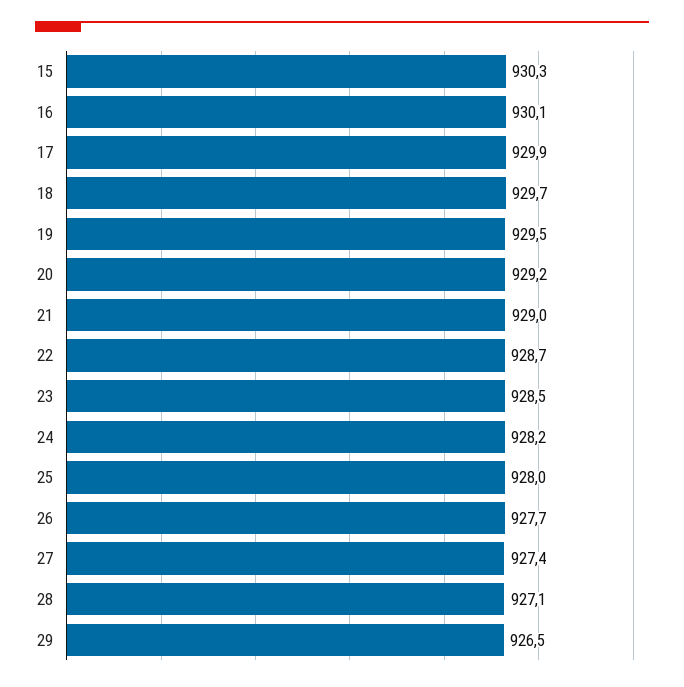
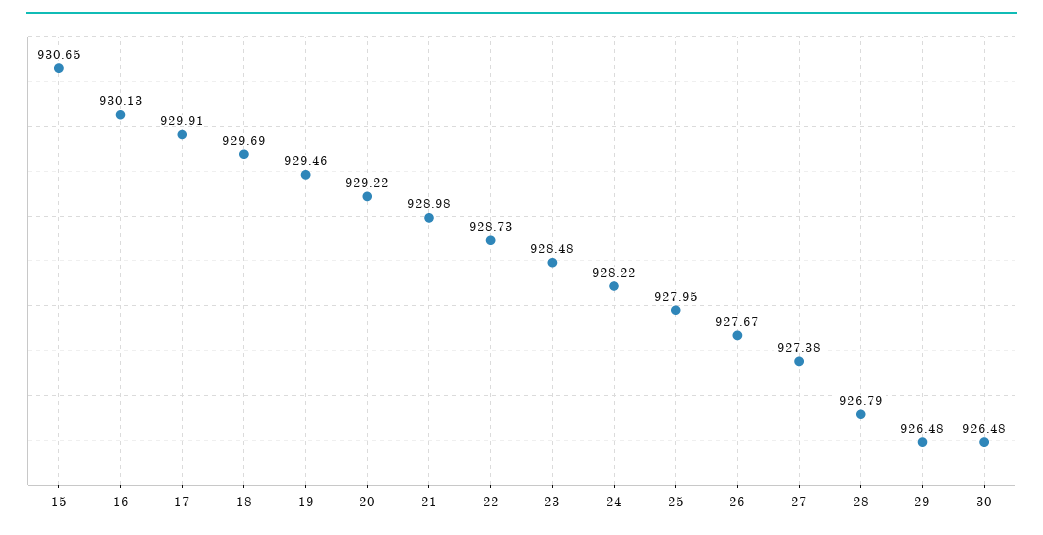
  {
-   "15": 930.3,
+   "15": 930.65,
    "16": 930.13,
    "17": 929.91,
    "18": 929.69,
    "19": 929.46,
    "20": 929.22,
    "21": 928.98,
    "22": 928.73,
    "23": 928.48,
    "24": 928.22,
    "25": 927.95,
    "26": 927.67,
    "27": 927.38,
-   "28": 927.1,
+   "28": 926.79,
-   "29": 926.48
+   "29": 926.48,
+   "30": 926.48
  }

